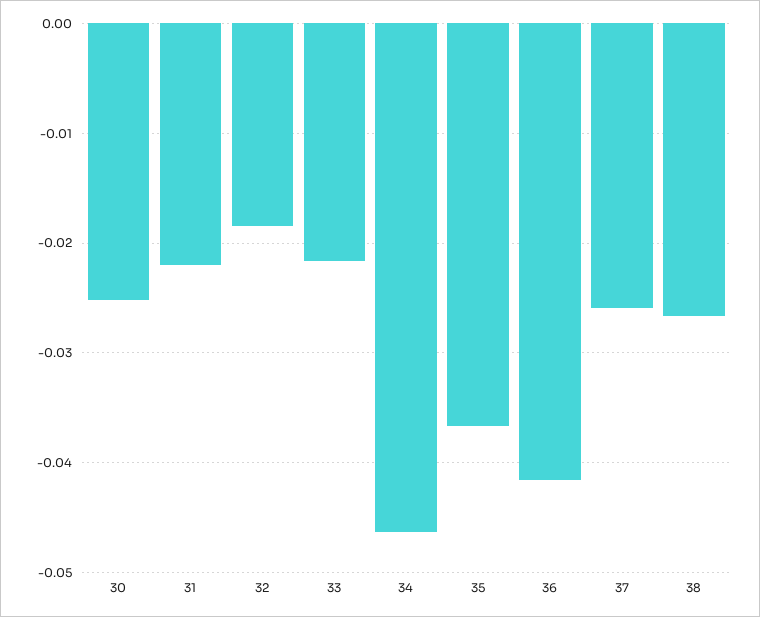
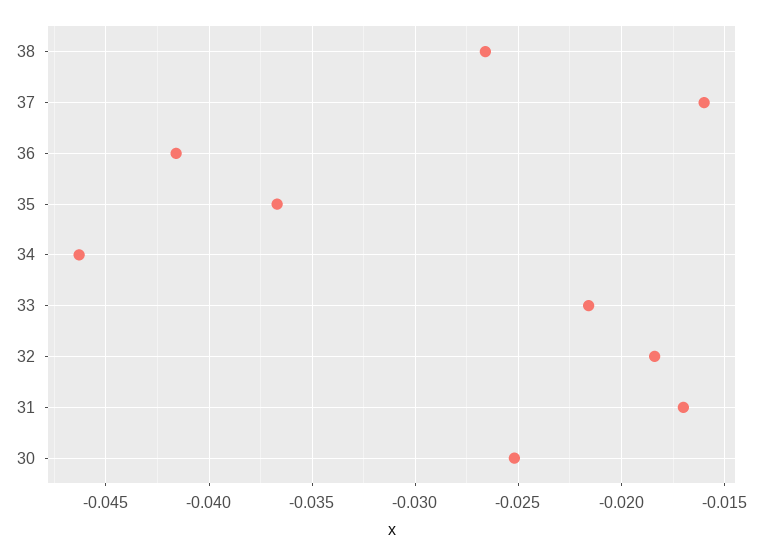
  {
    "30": -0.025,
-   "31": -0.022,
+   "31": -0.017,
    "32": -0.0185,
    "33": -0.0215,
    "34": -0.0465,
    "35": -0.0365,
    "36": -0.0415,
-   "37": -0.026,
+   "37": -0.016,
    "38": -0.0265
  }

